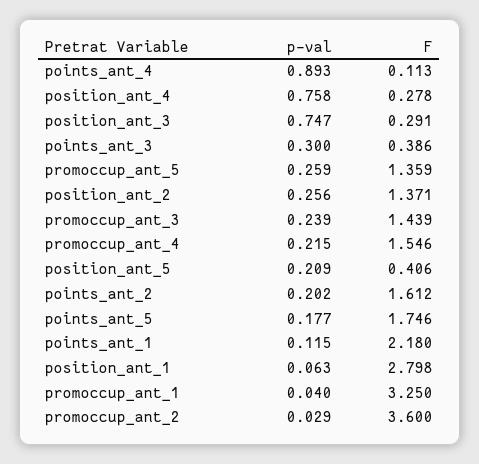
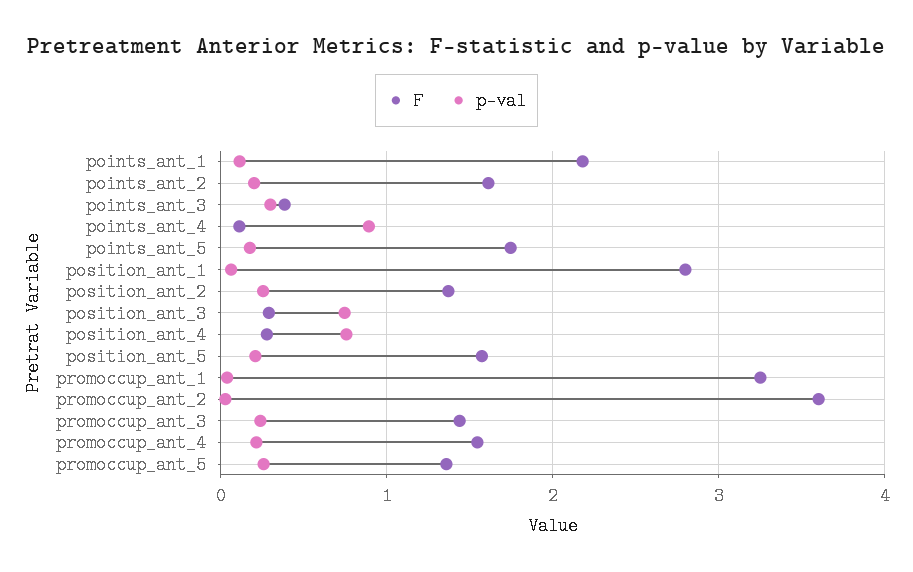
  {
    "p-val": {
      "points_ant_4": 0.893,
      "position_ant_4": 0.758,
      "position_ant_3": 0.747,
      "points_ant_3": 0.3,
      "promoccup_ant_5": 0.259,
      "position_ant_2": 0.256,
      "promoccup_ant_3": 0.239,
      "promoccup_ant_4": 0.215,
      "position_ant_5": 0.209,
      "points_ant_2": 0.202,
      "points_ant_5": 0.177,
      "points_ant_1": 0.115,
      "position_ant_1": 0.063,
      "promoccup_ant_1": 0.04,
      "promoccup_ant_2": 0.029
    },
    "F": {
      "points_ant_4": 0.113,
      "position_ant_4": 0.278,
      "position_ant_3": 0.291,
      "points_ant_3": 0.386,
      "promoccup_ant_5": 1.359,
      "position_ant_2": 1.371,
      "promoccup_ant_3": 1.439,
      "promoccup_ant_4": 1.546,
-     "position_ant_5": 0.406,
+     "position_ant_5": 1.6,
      "points_ant_2": 1.612,
      "points_ant_5": 1.746,
      "points_ant_1": 2.18,
      "position_ant_1": 2.798,
      "promoccup_ant_1": 3.25,
      "promoccup_ant_2": 3.6
    }
  }

